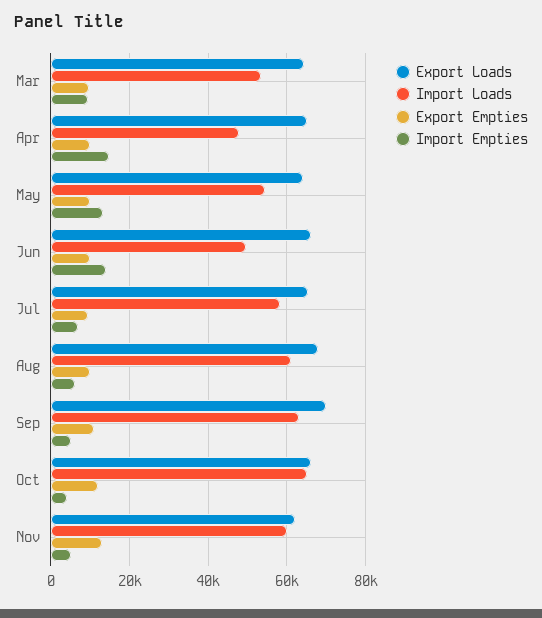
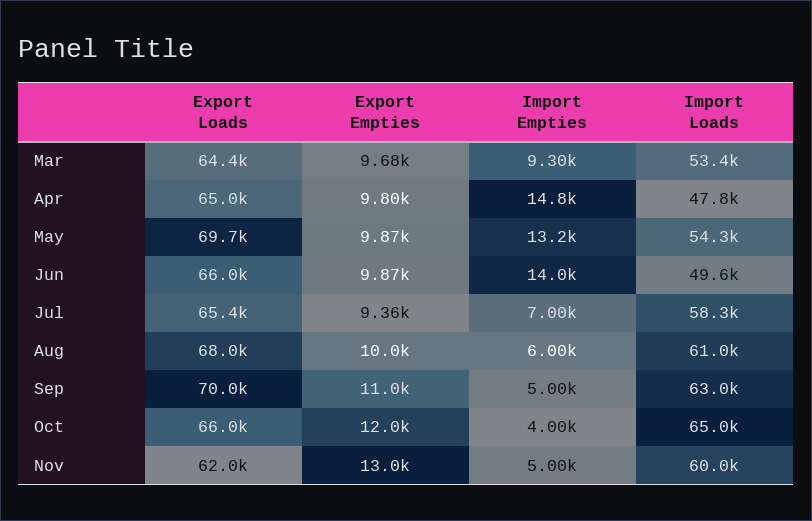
  {
    "Export Loads": {
      "Mar": 64400,
      "Apr": 65000,
-     "May": 64000,
+     "May": 69700,
      "Jun": 66000,
      "Jul": 65400,
      "Aug": 68000,
      "Sep": 70000,
      "Oct": 66000,
      "Nov": 62000
    },
    "Import Loads": {
      "Mar": 53400,
      "Apr": 47800,
      "May": 54300,
      "Jun": 49600,
      "Jul": 58300,
      "Aug": 61000,
      "Sep": 63000,
      "Oct": 65000,
      "Nov": 60000
    },
    "Export Empties": {
      "Mar": 9680,
      "Apr": 9800,
      "May": 9870,
      "Jun": 9870,
      "Jul": 9360,
      "Aug": 10000,
      "Sep": 11000,
      "Oct": 12000,
      "Nov": 13000
    },
    "Import Empties": {
      "Mar": 9300,
      "Apr": 14800,
      "May": 13200,
      "Jun": 14000,
      "Jul": 7000,
      "Aug": 6000,
      "Sep": 5000,
      "Oct": 4000,
      "Nov": 5000
    }
  }

